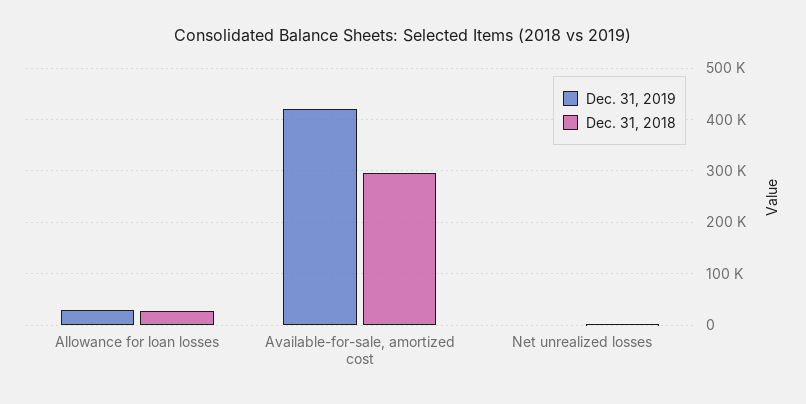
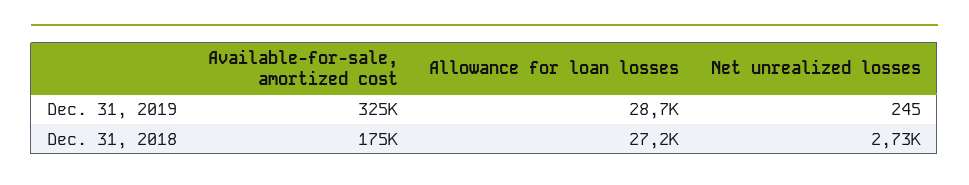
  {
    "Dec. 31, 2019": {
      "Allowance for loan losses": 28700,
-     "Available-for-sale, amortized cost": 420000,
+     "Available-for-sale, amortized cost": 325000,
      "Net unrealized losses": 245
    },
    "Dec. 31, 2018": {
      "Allowance for loan losses": 27200,
-     "Available-for-sale, amortized cost": 300000,
+     "Available-for-sale, amortized cost": 175000,
      "Net unrealized losses": 2730
    }
  }

